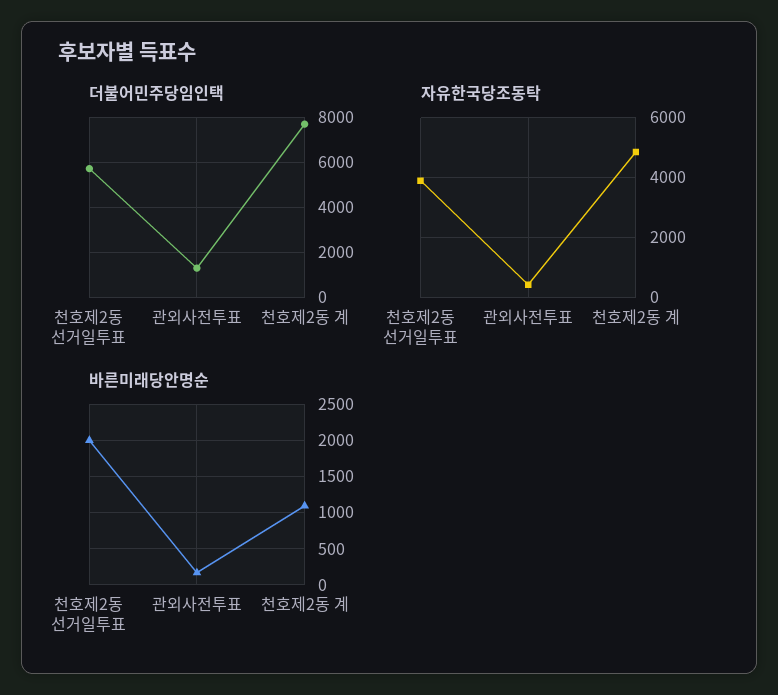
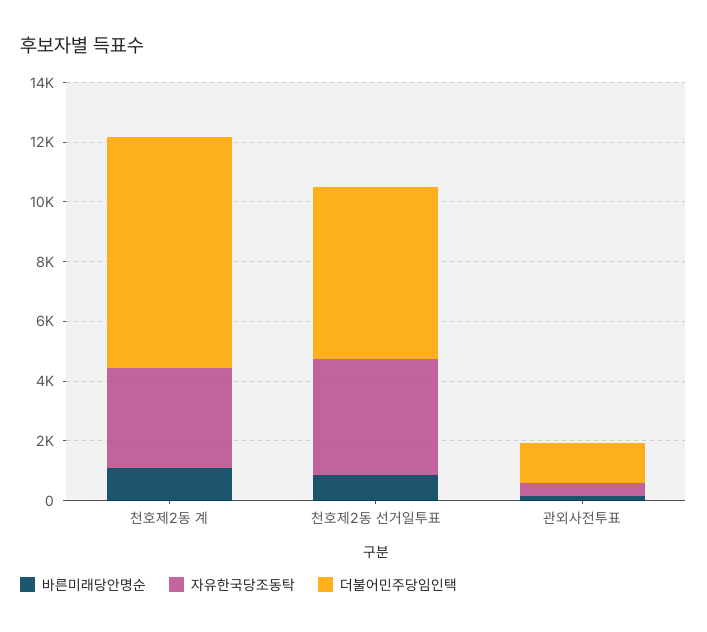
  {
    "더불어민주당임인택": {
      "천호제2동 선거일투표": 5500,
      "관외사전투표": 1500,
      "천호제2동 계": 7500
    },
    "자유한국당조동탁": {
      "천호제2동 선거일투표": 3800,
      "관외사전투표": 400,
-     "천호제2동 계": 4800
+     "천호제2동 계": 3500
    },
    "바른미래당안명순": {
-     "천호제2동 선거일투표": 2000,
+     "천호제2동 선거일투표": 1000,
      "관외사전투표": 200,
      "천호제2동 계": 1100
    }
  }

